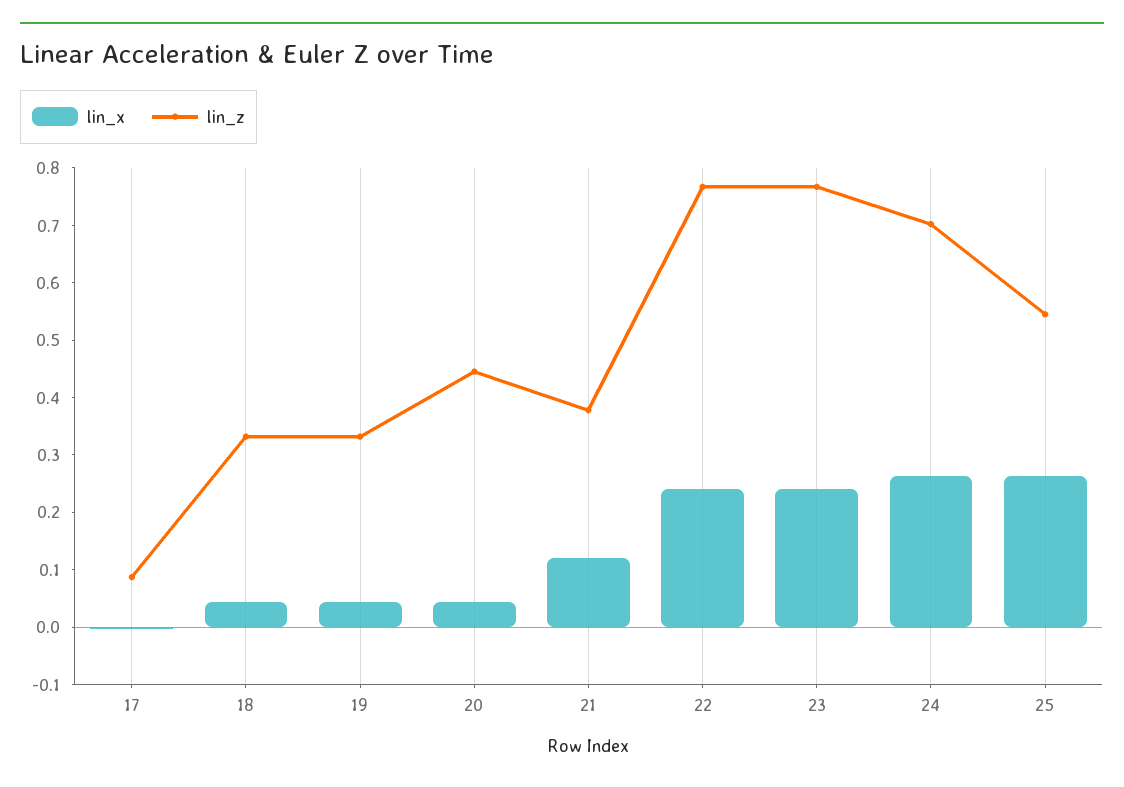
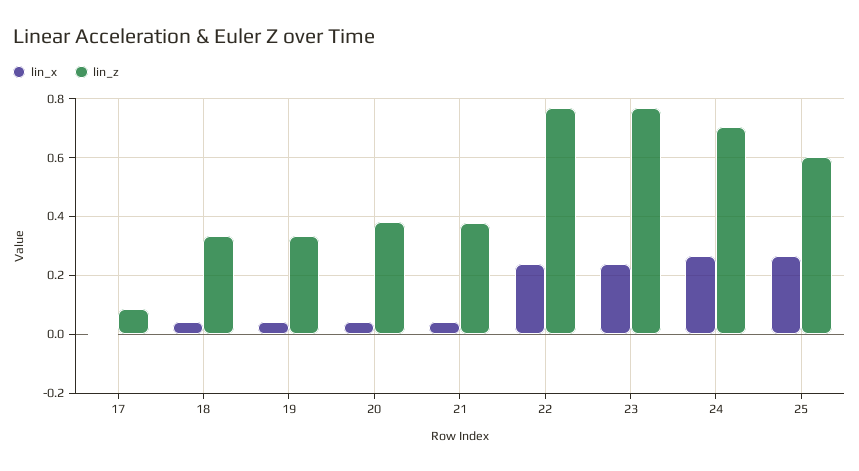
  {
    "lin_x": {
      "17": 0,
      "18": 0.04,
      "19": 0.04,
      "20": 0.04,
-     "21": 0.12,
+     "21": 0.05,
      "22": 0.24,
      "23": 0.24,
      "24": 0.26,
      "25": 0.26
    },
    "lin_z": {
      "17": 0.08,
      "18": 0.34,
      "19": 0.34,
-     "20": 0.44,
+     "20": 0.375,
      "21": 0.38,
      "22": 0.76,
      "23": 0.76,
      "24": 0.7,
-     "25": 0.54
+     "25": 0.6
    }
  }

